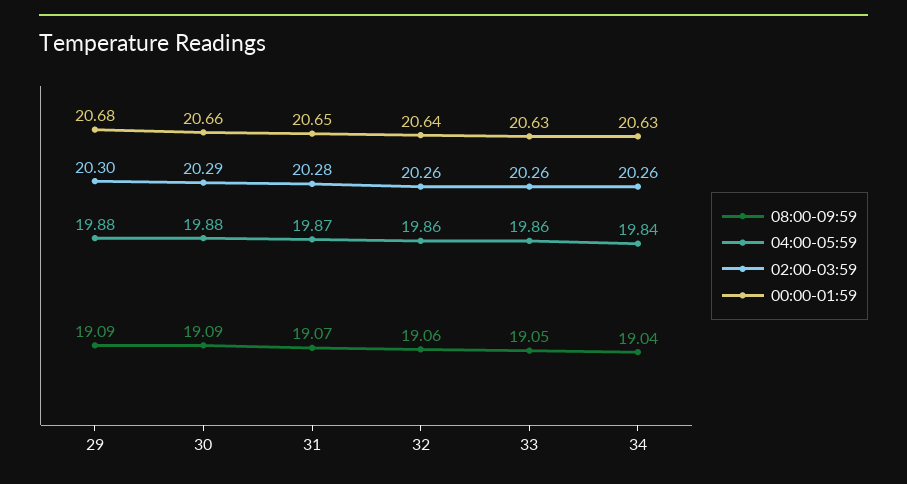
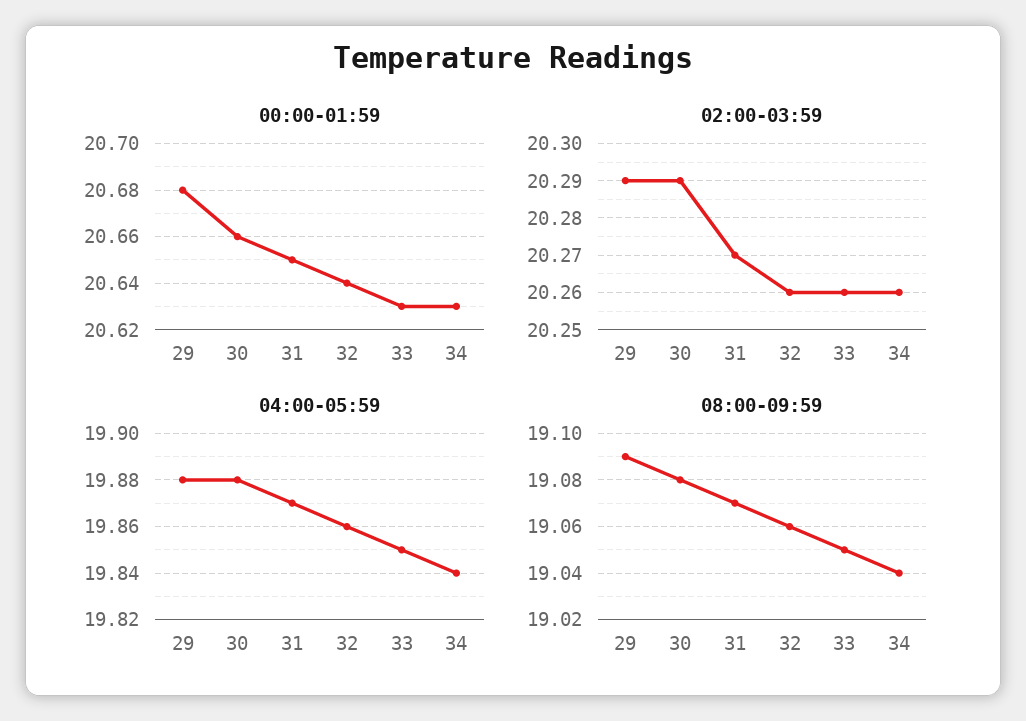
  {
    "08:00-09:59": {
      "29": 19.09,
-     "30": 19.09,
+     "30": 19.08,
      "31": 19.07,
      "32": 19.06,
      "33": 19.05,
      "34": 19.04
    },
    "04:00-05:59": {
      "29": 19.88,
      "30": 19.88,
      "31": 19.87,
      "32": 19.86,
-     "33": 19.86,
+     "33": 19.85,
      "34": 19.84
    },
    "02:00-03:59": {
-     "29": 20.3,
+     "29": 20.29,
      "30": 20.29,
-     "31": 20.28,
+     "31": 20.27,
      "32": 20.26,
      "33": 20.26,
      "34": 20.26
    },
    "00:00-01:59": {
      "29": 20.68,
      "30": 20.66,
      "31": 20.65,
      "32": 20.64,
      "33": 20.63,
      "34": 20.63
    }
  }

